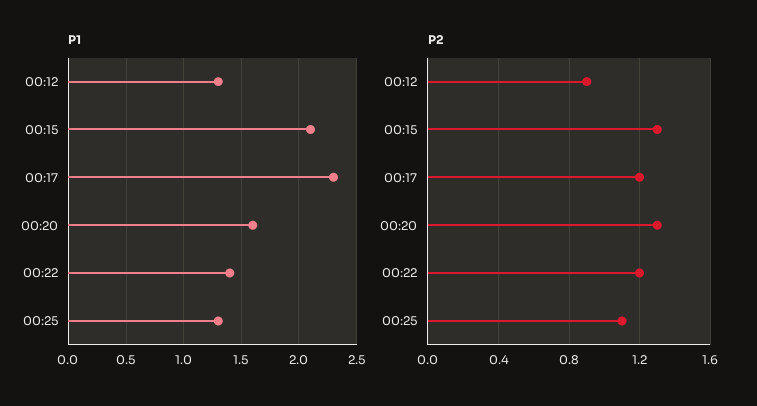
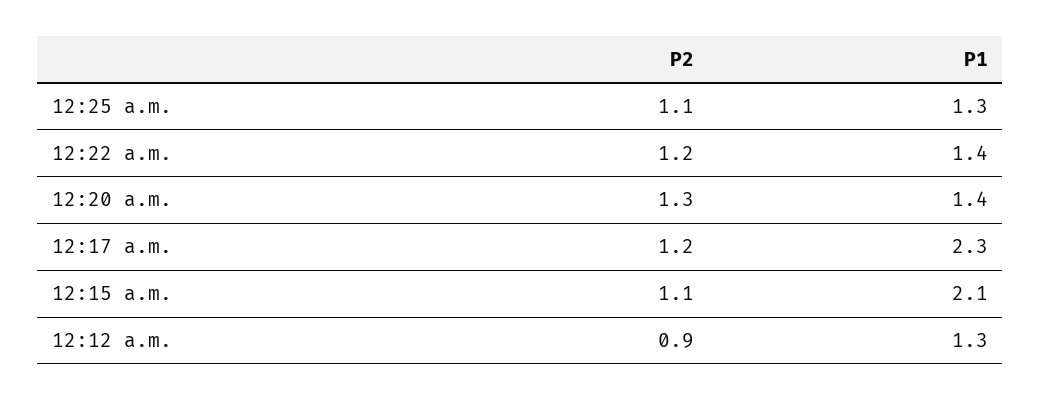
  {
    "P1": {
      "00:12": 1.3,
      "00:15": 2.1,
      "00:17": 2.3,
-     "00:20": 1.6,
+     "00:20": 1.4,
      "00:22": 1.4,
      "00:25": 1.3
    },
    "P2": {
      "00:12": 0.9,
-     "00:15": 1.3,
+     "00:15": 1.1,
      "00:17": 1.2,
      "00:20": 1.3,
      "00:22": 1.2,
      "00:25": 1.1
    }
  }

